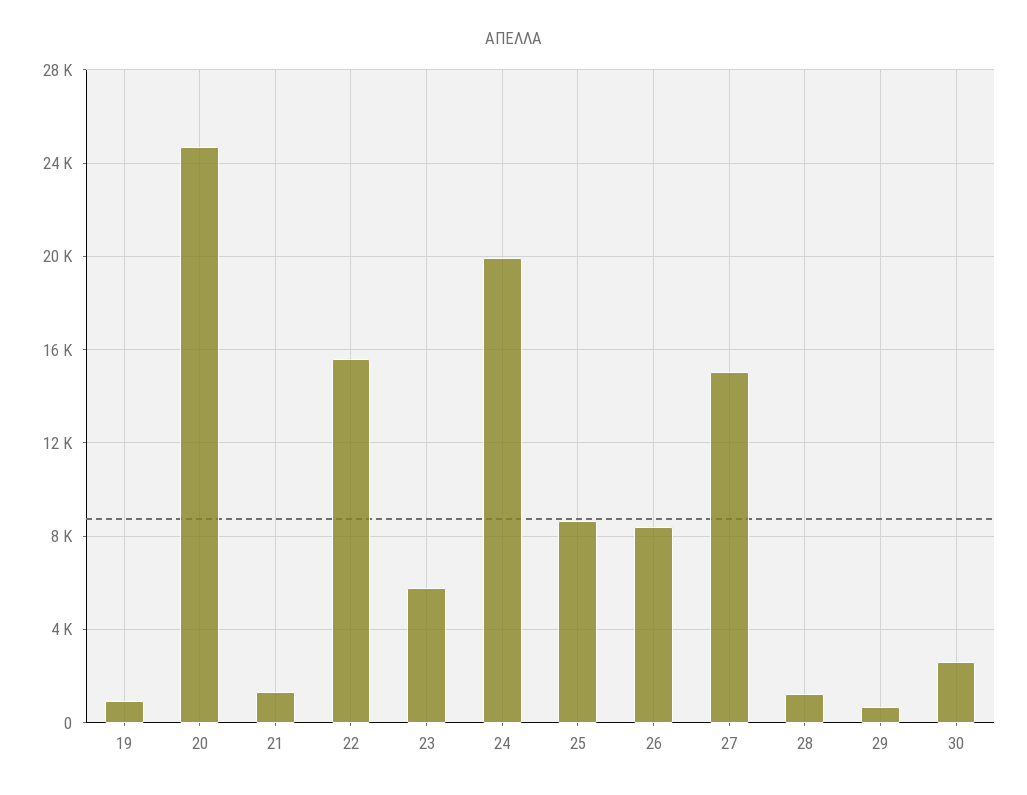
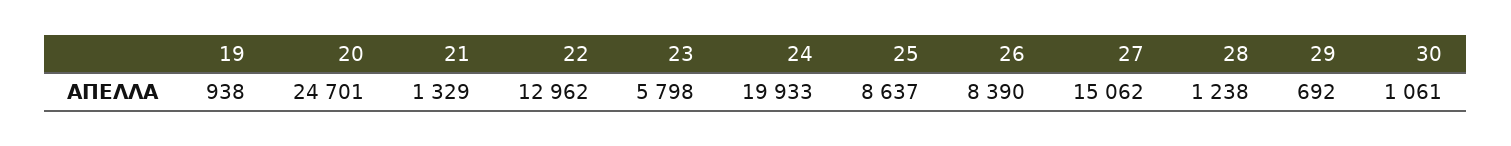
  {
    "19": 938,
    "20": 24701,
    "21": 1329,
-   "22": 15500,
+   "22": 12962,
    "23": 5798,
    "24": 19933,
    "25": 8637,
    "26": 8390,
    "27": 15062,
    "28": 1238,
    "29": 692,
-   "30": 2500
+   "30": 1061
  }

